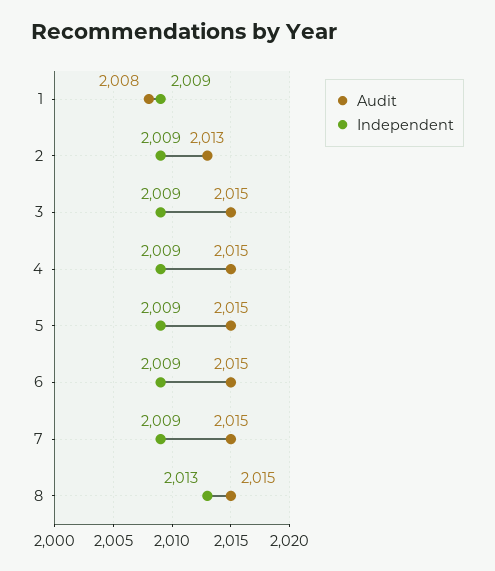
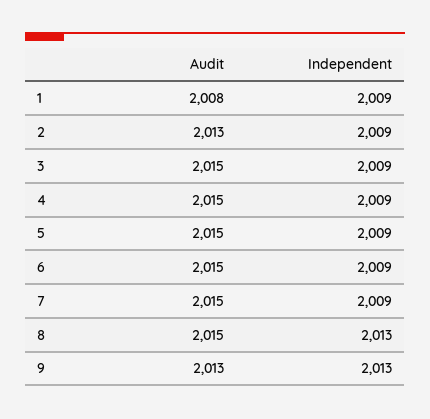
  {
    "Audit": {
      "1": 2008,
      "2": 2013,
      "3": 2015,
      "4": 2015,
      "5": 2015,
      "6": 2015,
      "7": 2015,
-     "8": 2015
+     "8": 2015,
+     "9": 2013
    },
    "Independent": {
      "1": 2009,
      "2": 2009,
      "3": 2009,
      "4": 2009,
      "5": 2009,
      "6": 2009,
      "7": 2009,
-     "8": 2013
+     "8": 2013,
+     "9": 2013
    }
  }

